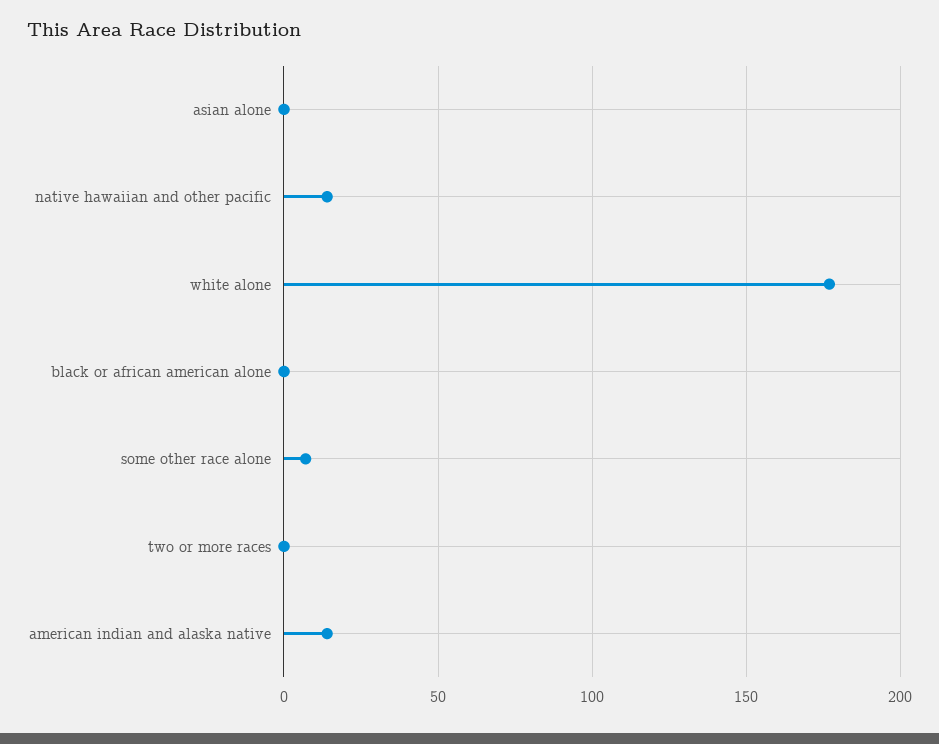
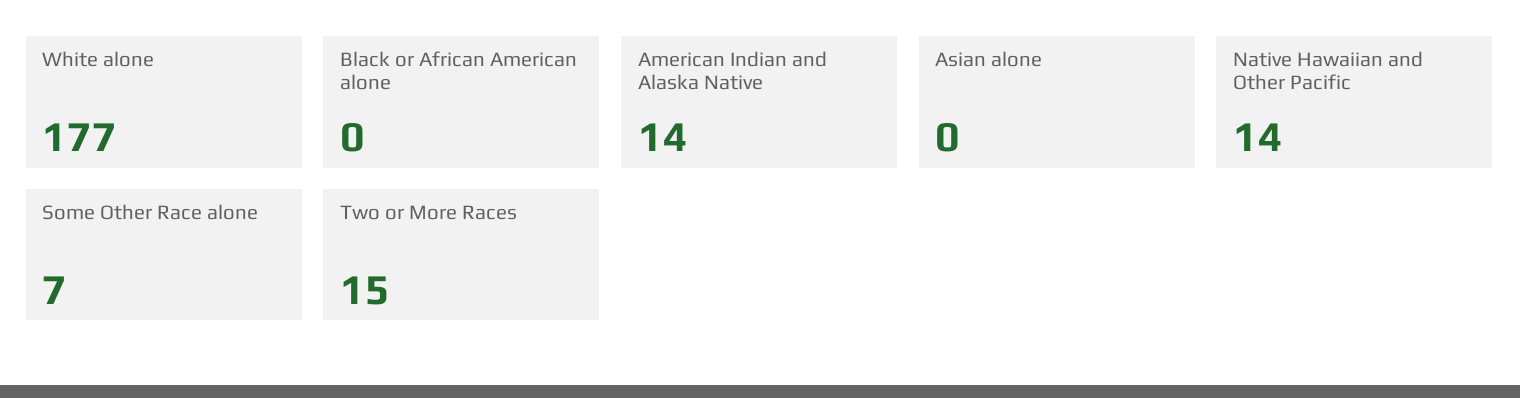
  {
    "asian alone": 0,
    "native hawaiian and other pacific": 14,
    "white alone": 177,
    "black or african american alone": 0,
    "some other race alone": 7,
-   "two or more races": 0,
+   "two or more races": 15,
    "american indian and alaska native": 14
  }

